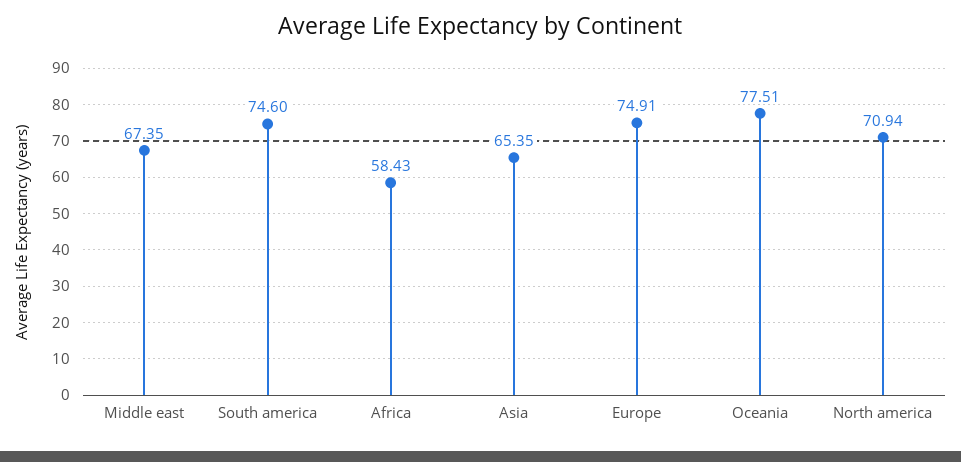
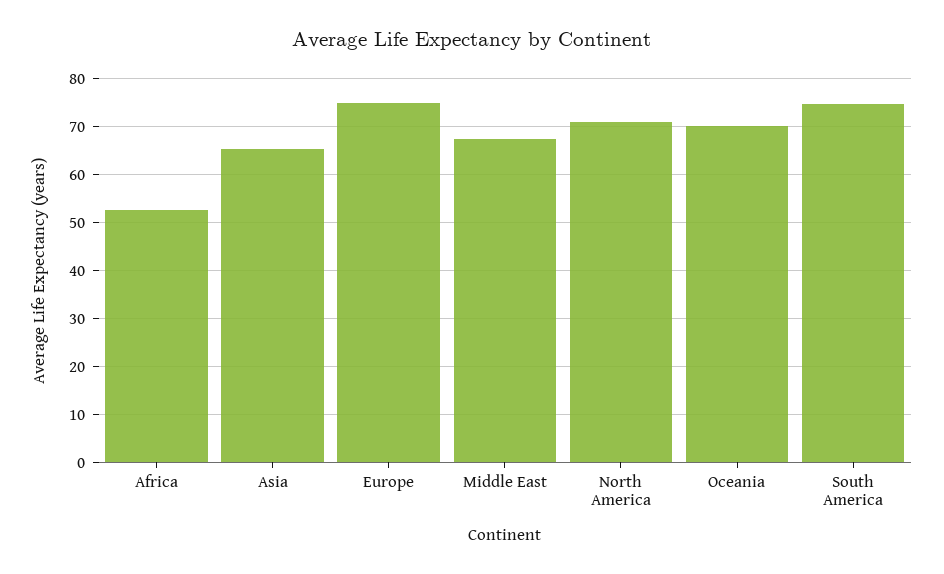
  {
    "Middle east": 67.35,
    "South america": 74.6,
-   "Africa": 58.43,
+   "Africa": 52,
    "Asia": 65.35,
    "Europe": 74.91,
-   "Oceania": 77.51,
+   "Oceania": 70,
    "North america": 70.94
  }

